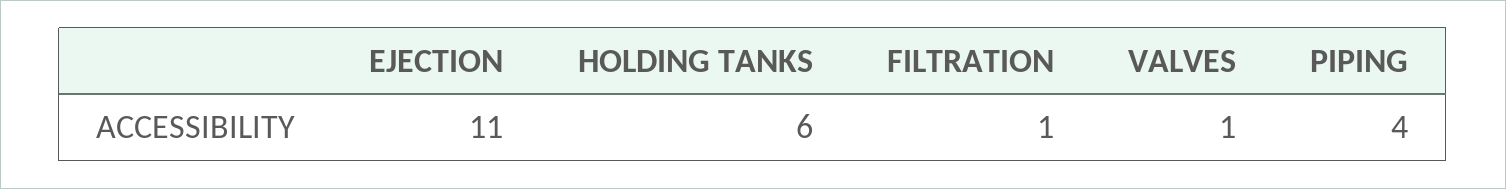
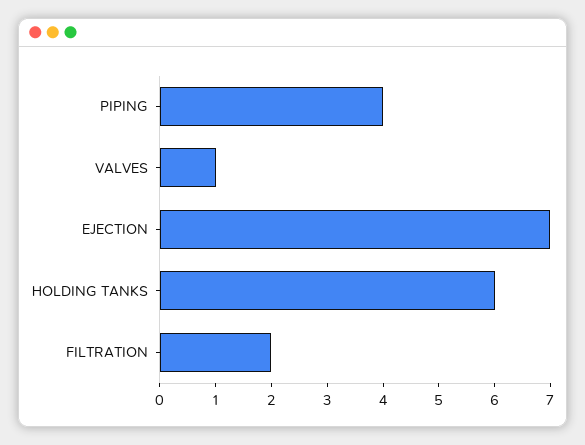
  {
-   "EJECTION": 11,
+   "EJECTION": 7,
    "HOLDING TANKS": 6,
-   "FILTRATION": 1,
+   "FILTRATION": 2,
    "VALVES": 1,
    "PIPING": 4
  }

